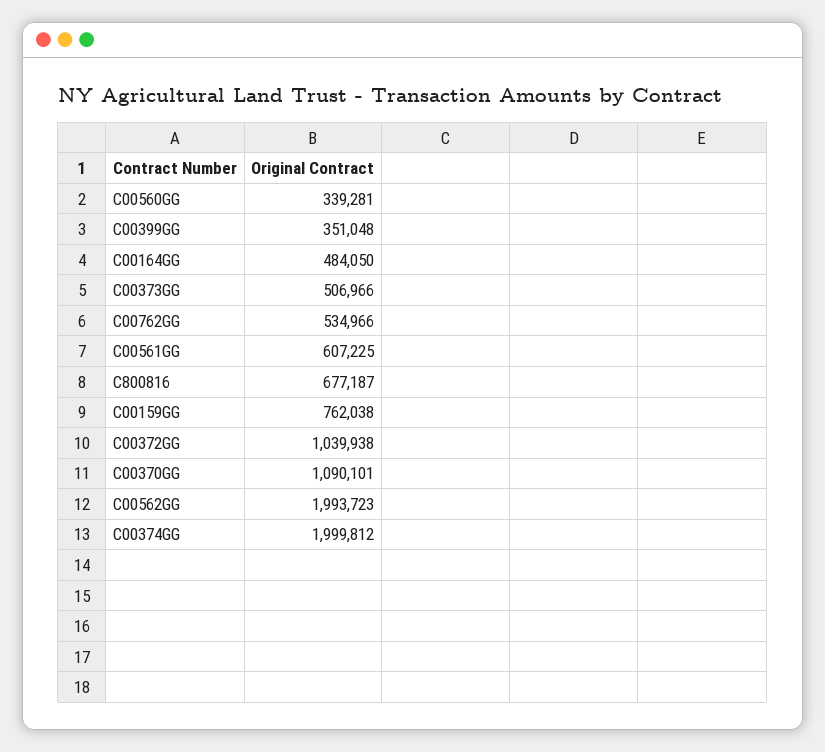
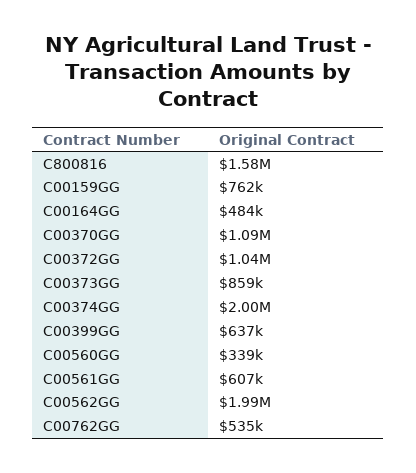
  {
    "C00560GG": 339281,
-   "C00399GG": 351048,
+   "C00399GG": 637000,
    "C00164GG": 484050,
-   "C00373GG": 506966,
+   "C00373GG": 859000,
    "C00762GG": 534966,
    "C00561GG": 607225,
-   "C800816": 677187,
+   "C800816": 1580000,
    "C00159GG": 762038,
    "C00372GG": 1039938,
    "C00370GG": 1090101,
    "C00562GG": 1993723,
    "C00374GG": 1999812
  }

